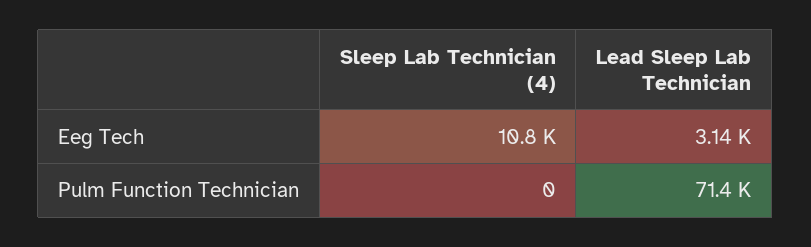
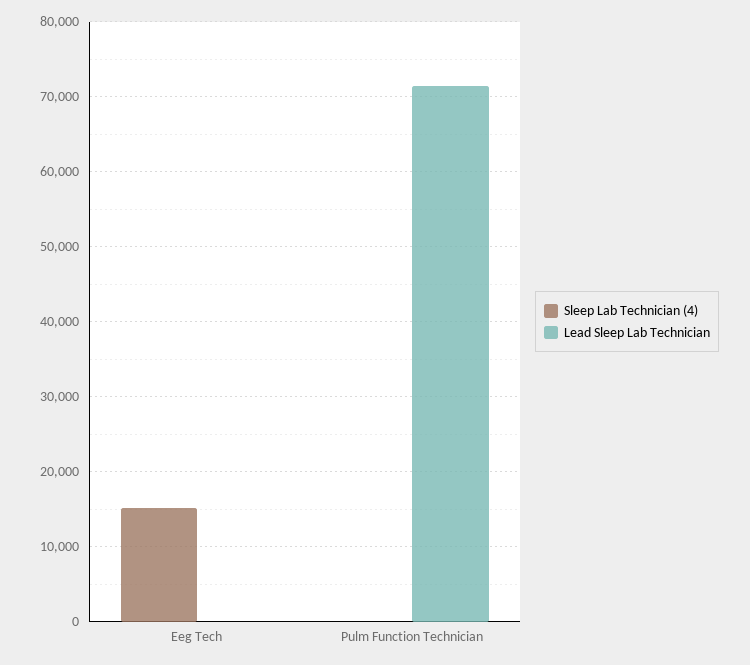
  {
    "Sleep Lab Technician (4)": {
-     "Eeg Tech": 10800,
+     "Eeg Tech": 15000,
      "Pulm Function Technician": 0
    },
    "Lead Sleep Lab Technician": {
-     "Eeg Tech": 3140,
+     "Eeg Tech": 0,
      "Pulm Function Technician": 71400
    }
  }

